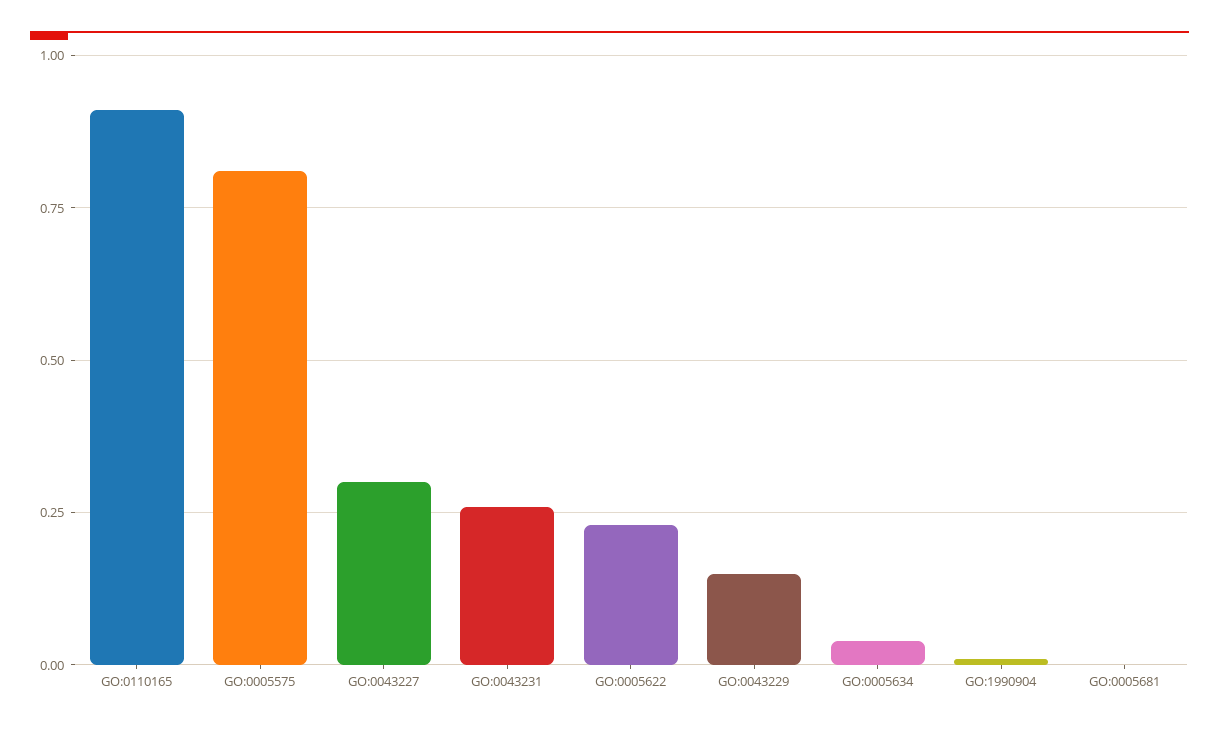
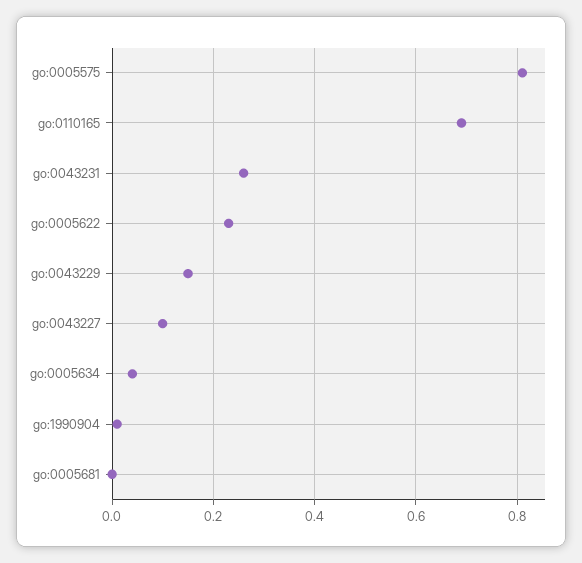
  {
-   "GO:0110165": 0.9,
+   "GO:0110165": 0.7,
    "GO:0005575": 0.8,
-   "GO:0043227": 0.3,
+   "GO:0043227": 0.1,
    "GO:0043231": 0.25,
    "GO:0005622": 0.25,
    "GO:0043229": 0.15,
    "GO:0005634": 0.05,
    "GO:1990904": 0,
    "GO:0005681": 0
  }

